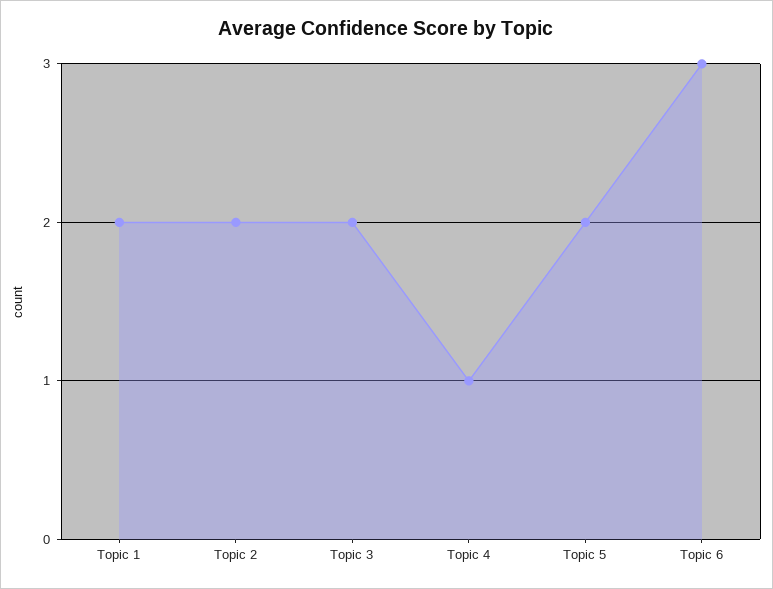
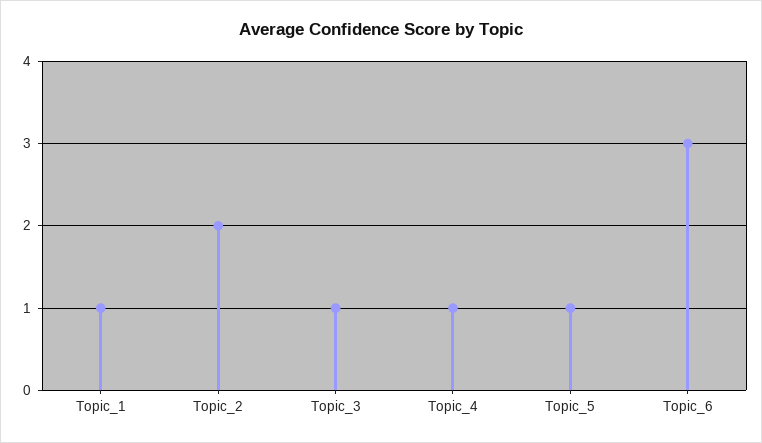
  {
-   "Topic 1": 2,
+   "Topic 1": 1,
    "Topic 2": 2,
-   "Topic 3": 2,
+   "Topic 3": 1,
    "Topic 4": 1,
-   "Topic 5": 2,
+   "Topic 5": 1,
    "Topic 6": 3
  }

